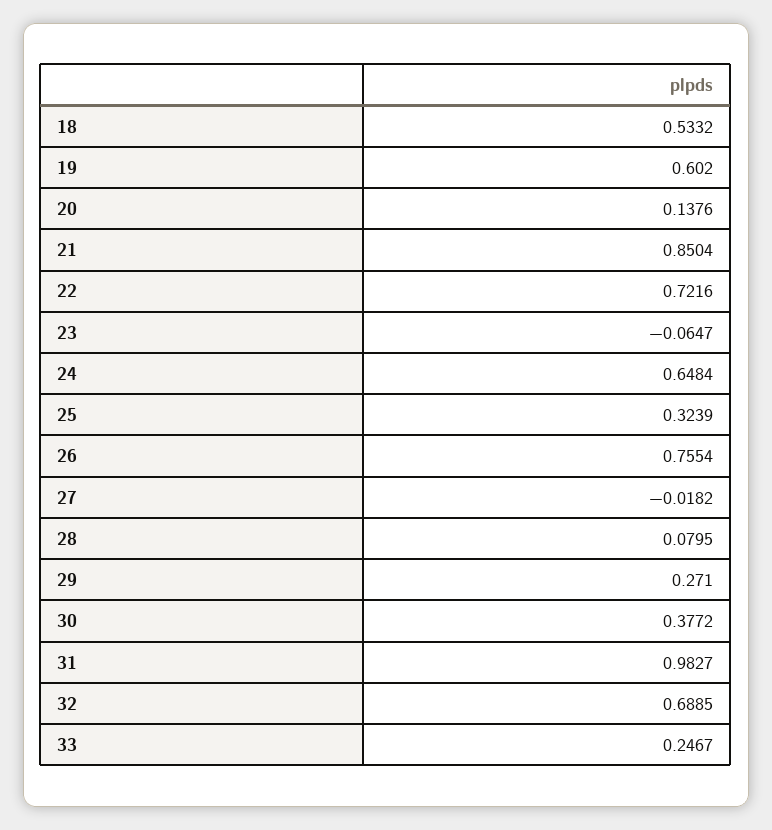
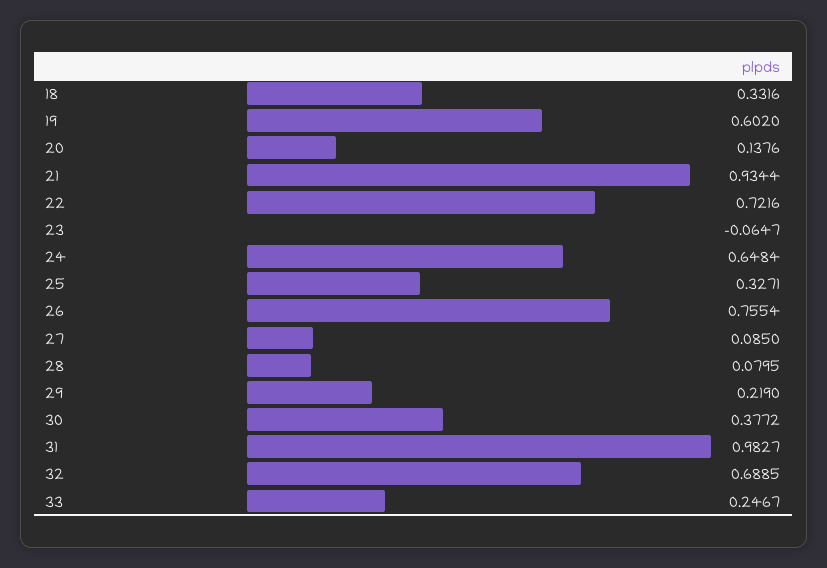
  {
-   "18": 0.5332,
+   "18": 0.3316,
    "19": 0.602,
    "20": 0.1376,
-   "21": 0.8504,
+   "21": 0.9344,
    "22": 0.7216,
    "23": -0.0647,
    "24": 0.6484,
-   "25": 0.3239,
+   "25": 0.3271,
    "26": 0.7554,
-   "27": -0.0182,
+   "27": 0.085,
    "28": 0.0795,
-   "29": 0.271,
+   "29": 0.219,
    "30": 0.3772,
    "31": 0.9827,
    "32": 0.6885,
    "33": 0.2467
  }

